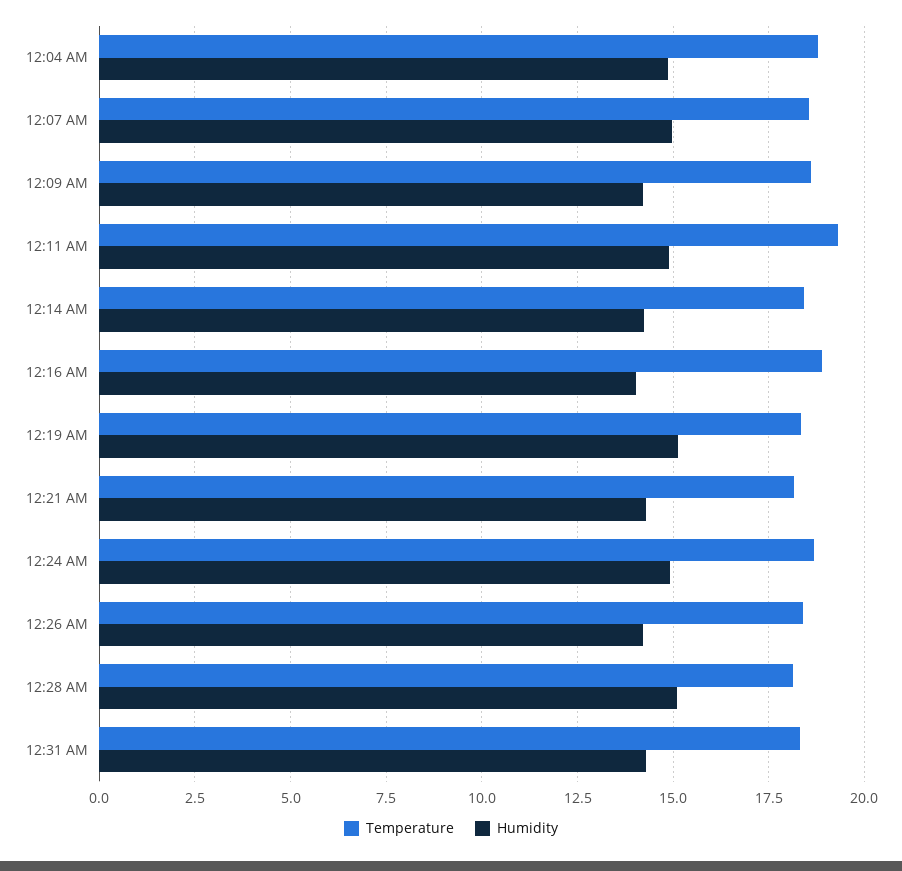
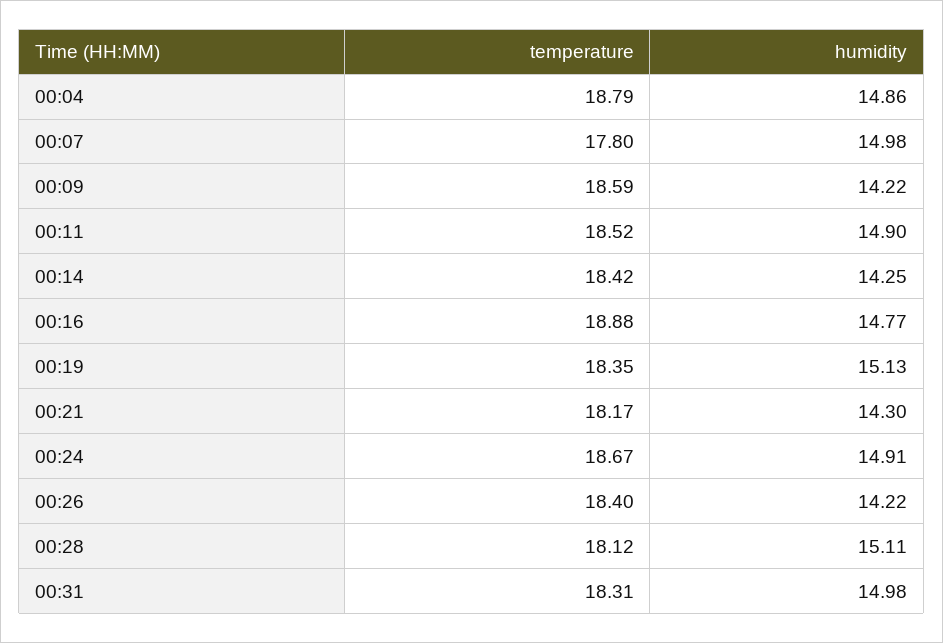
  {
    "Temperature": {
      "12:04 AM": 18.79,
-     "12:07 AM": 18.5,
+     "12:07 AM": 17.8,
      "12:09 AM": 18.59,
-     "12:11 AM": 19.25,
+     "12:11 AM": 18.52,
      "12:14 AM": 18.42,
      "12:16 AM": 18.88,
      "12:19 AM": 18.35,
      "12:21 AM": 18.17,
      "12:24 AM": 18.67,
      "12:26 AM": 18.4,
      "12:28 AM": 18.12,
      "12:31 AM": 18.31
    },
    "Humidity": {
      "12:04 AM": 14.86,
      "12:07 AM": 14.98,
      "12:09 AM": 14.22,
      "12:11 AM": 14.9,
      "12:14 AM": 14.25,
-     "12:16 AM": 14,
+     "12:16 AM": 14.77,
      "12:19 AM": 15.13,
      "12:21 AM": 14.3,
      "12:24 AM": 14.91,
      "12:26 AM": 14.22,
      "12:28 AM": 15.11,
-     "12:31 AM": 14.25
+     "12:31 AM": 14.98
    }
  }

